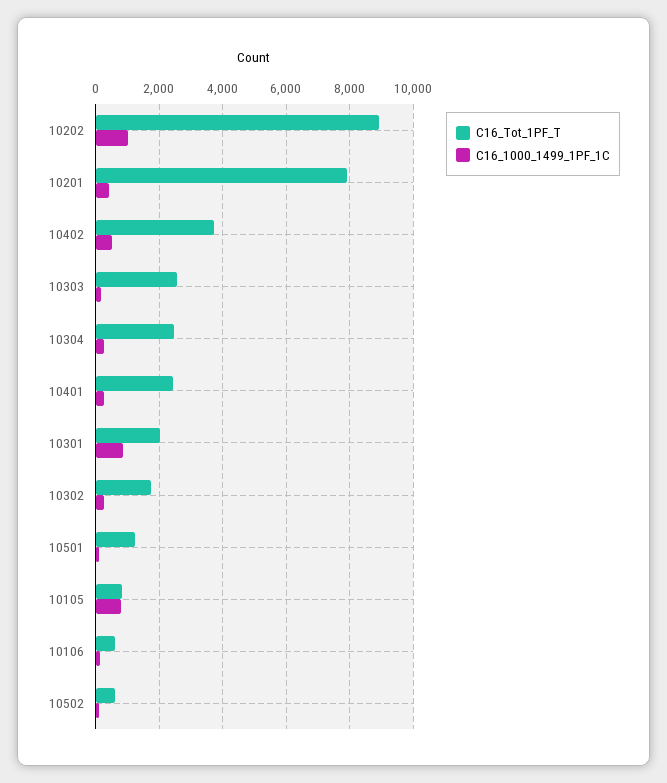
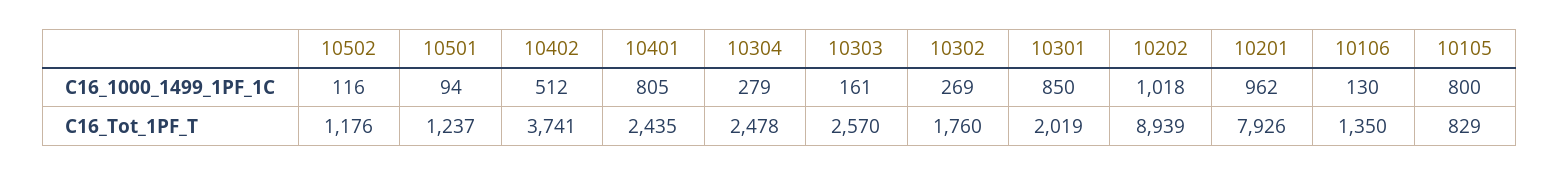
  {
    "C16_Tot_1PF_T": {
      "10202": 8939,
      "10201": 7926,
      "10402": 3741,
      "10303": 2570,
      "10304": 2478,
      "10401": 2435,
      "10301": 2019,
      "10302": 1760,
      "10501": 1237,
      "10105": 829,
-     "10106": 600,
+     "10106": 1350,
-     "10502": 600
+     "10502": 1176
    },
    "C16_1000_1499_1PF_1C": {
      "10202": 1018,
-     "10201": 400,
+     "10201": 962,
      "10402": 512,
      "10303": 161,
      "10304": 279,
-     "10401": 200,
+     "10401": 805,
      "10301": 850,
      "10302": 269,
      "10501": 94,
      "10105": 800,
      "10106": 130,
      "10502": 116
    }
  }

